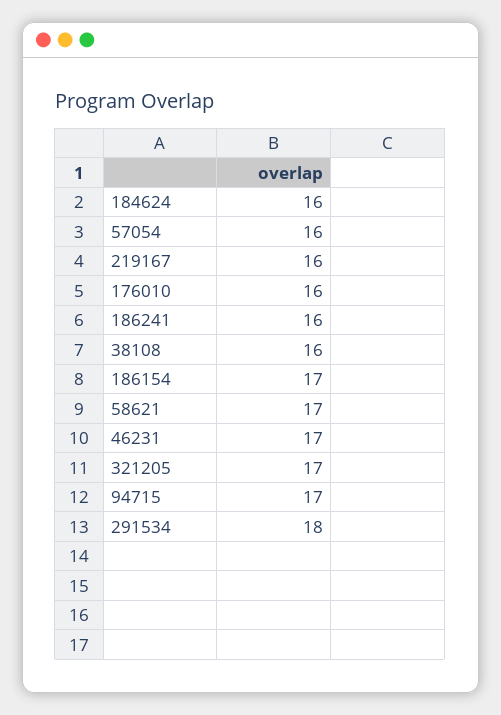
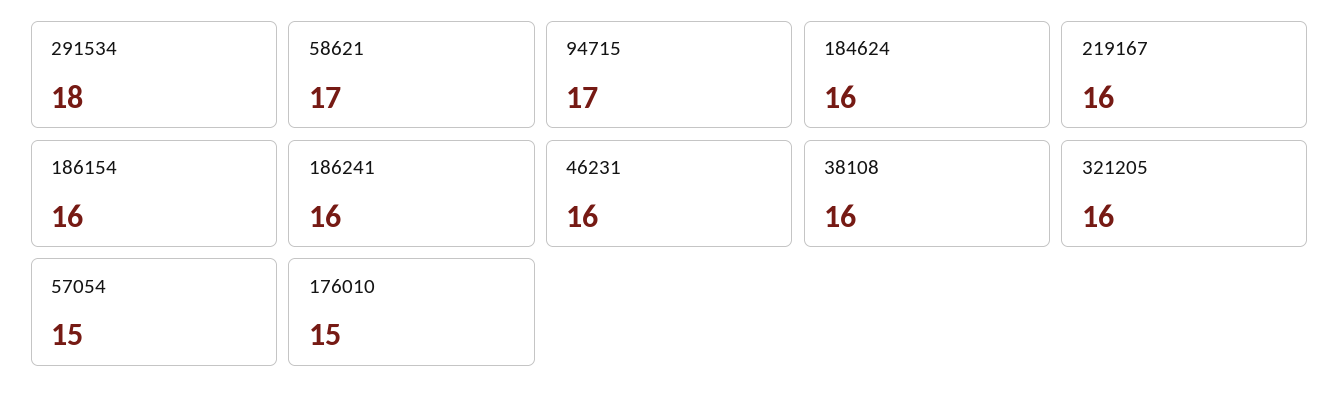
  {
    "184624": 16,
-   "57054": 16,
+   "57054": 15,
    "219167": 16,
-   "176010": 16,
+   "176010": 15,
    "186241": 16,
    "38108": 16,
-   "186154": 17,
+   "186154": 16,
    "58621": 17,
-   "46231": 17,
+   "46231": 16,
-   "321205": 17,
+   "321205": 16,
    "94715": 17,
    "291534": 18
  }

